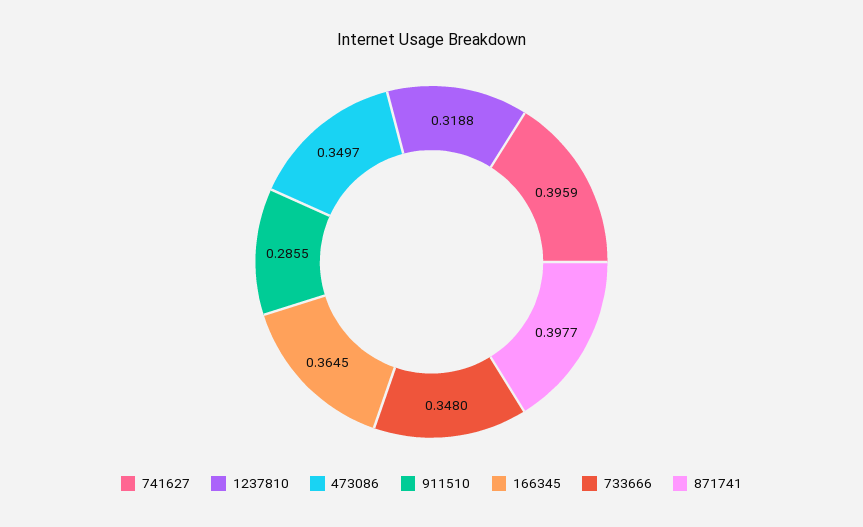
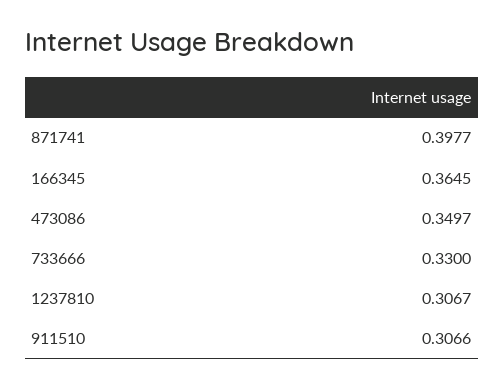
  {
-   "741627": 0.3959,
-   "1237810": 0.3188,
+   "1237810": 0.3067,
    "473086": 0.3497,
-   "911510": 0.2855,
+   "911510": 0.3066,
    "166345": 0.3645,
-   "733666": 0.348,
+   "733666": 0.33,
    "871741": 0.3977
  }

